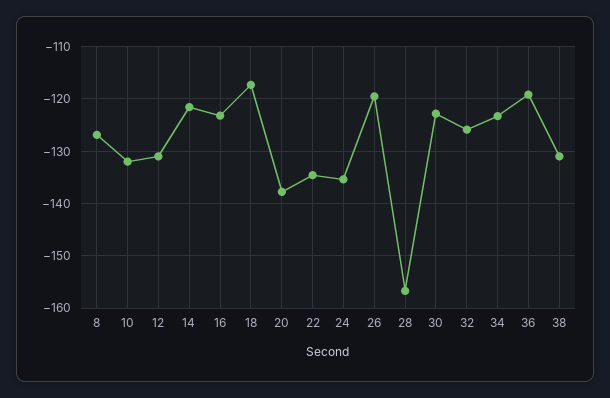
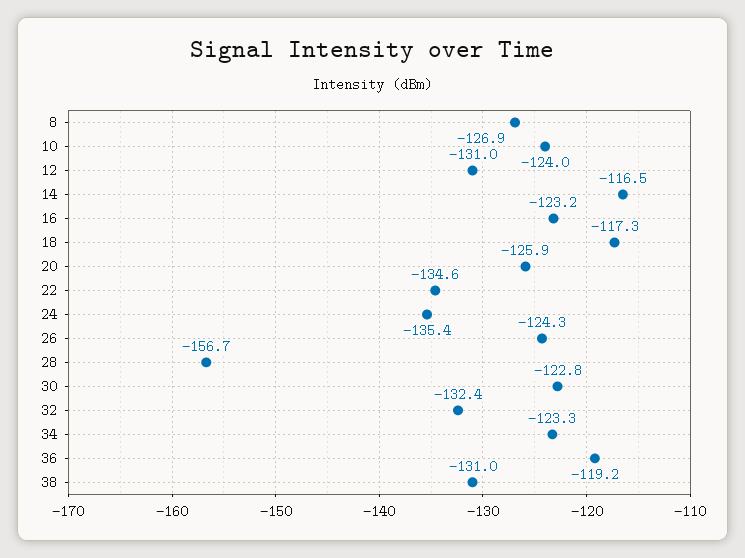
  {
    "8": -126.9,
-   "10": -132,
+   "10": -124,
    "12": -131,
-   "14": -122,
+   "14": -116.5,
    "16": -123.2,
    "18": -117.3,
-   "20": -138,
+   "20": -125.9,
    "22": -134.6,
    "24": -135.4,
-   "26": -120,
+   "26": -124.3,
    "28": -156.7,
    "30": -122.8,
-   "32": -126,
+   "32": -132.4,
    "34": -123.3,
    "36": -119.2,
    "38": -131
  }

